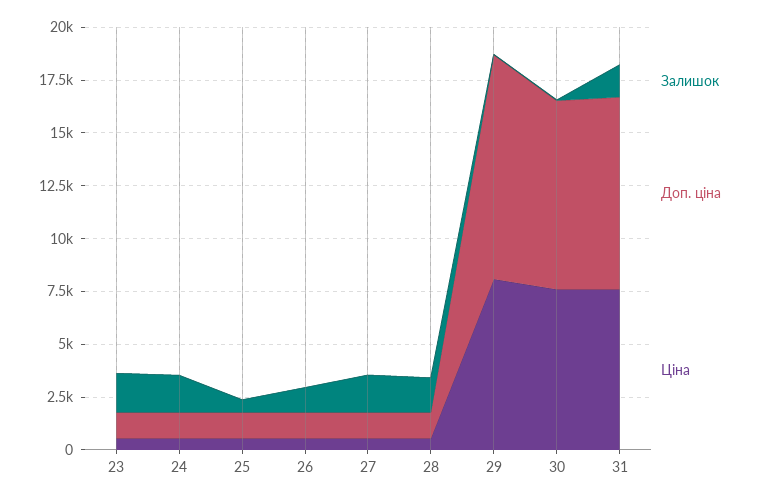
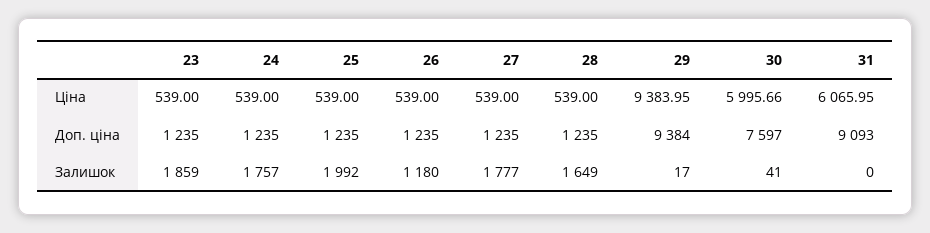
  {
    "Залишок": {
      "23": 1859,
      "24": 1757,
-     "25": 500,
+     "25": 1992,
      "26": 1180,
      "27": 1777,
      "28": 1649,
      "29": 17,
      "30": 41,
-     "31": 1500
+     "31": 0
    },
    "Доп. ціна": {
      "23": 1235,
      "24": 1235,
      "25": 1235,
      "26": 1235,
      "27": 1235,
      "28": 1235,
-     "29": 10500,
+     "29": 9384,
-     "30": 9000,
+     "30": 7597,
      "31": 9093
    },
    "Ціна": {
      "23": 539,
      "24": 539,
      "25": 539,
      "26": 539,
      "27": 539,
      "28": 539,
-     "29": 8000,
+     "29": 9383.95,
-     "30": 7500,
+     "30": 5995.66,
-     "31": 7500
+     "31": 6065.95
    }
  }

